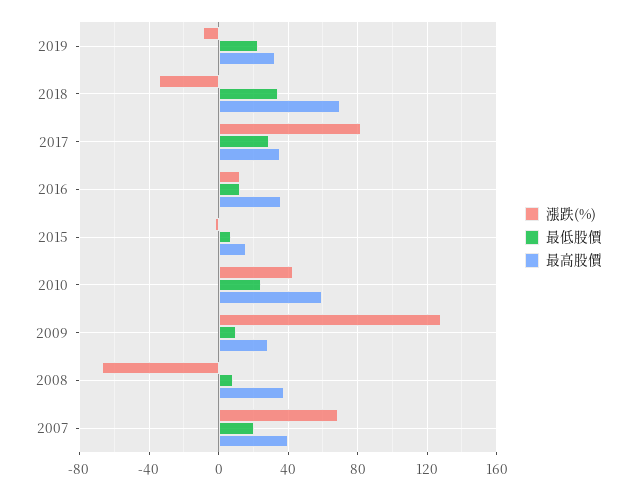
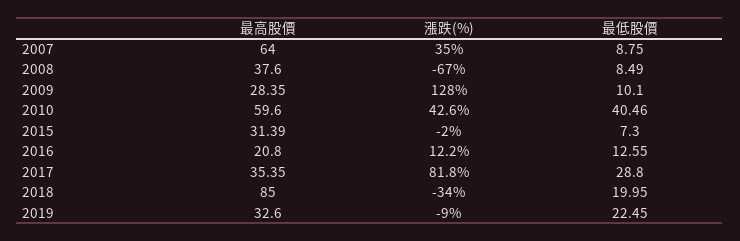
  {
    "漲跌(%)": {
      "2019": -9,
      "2018": -34,
      "2017": 81.8,
      "2016": 12.2,
      "2015": -2,
      "2010": 42.6,
      "2009": 128,
      "2008": -67,
-     "2007": 70
+     "2007": 35
    },
    "最低股價": {
      "2019": 22.45,
-     "2018": 35,
+     "2018": 19.95,
      "2017": 28.8,
      "2016": 12.55,
      "2015": 7.3,
-     "2010": 25,
+     "2010": 40.46,
      "2009": 10.1,
      "2008": 8.49,
-     "2007": 20
+     "2007": 8.75
    },
    "最高股價": {
      "2019": 32.6,
-     "2018": 70,
+     "2018": 85,
      "2017": 35.35,
-     "2016": 35,
+     "2016": 20.8,
-     "2015": 15,
+     "2015": 31.39,
      "2010": 59.6,
      "2009": 28.35,
      "2008": 37.6,
-     "2007": 40
+     "2007": 64
    }
  }

